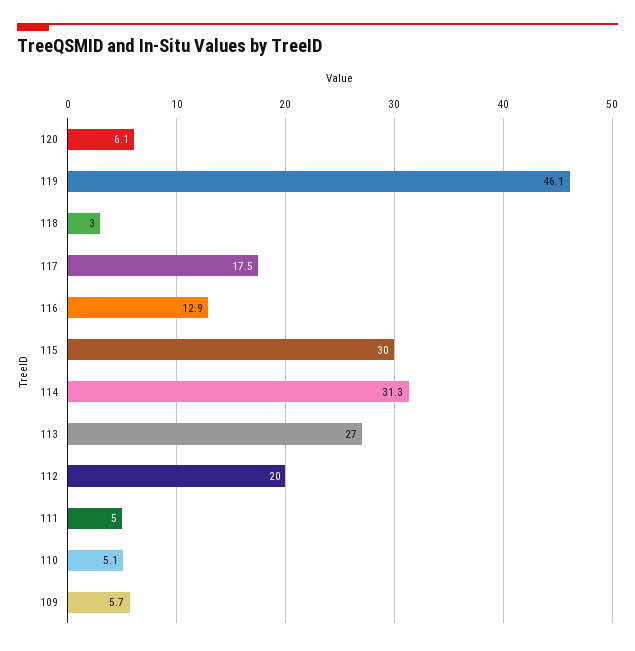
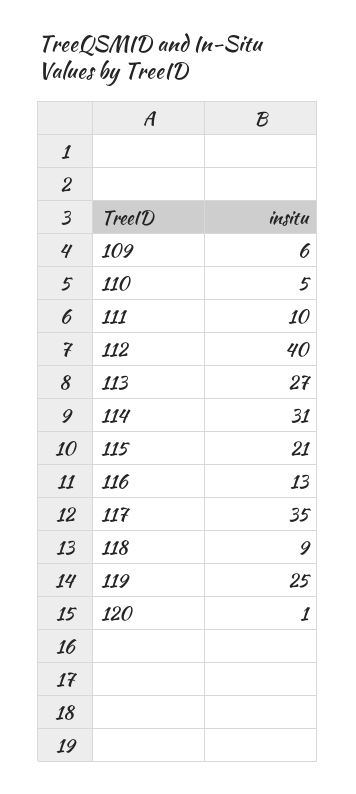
  {
-   "120": 6.1,
+   "120": 1,
-   "119": 46.1,
+   "119": 25,
-   "118": 3,
+   "118": 9,
-   "117": 17.5,
+   "117": 35,
    "116": 12.9,
-   "115": 30,
+   "115": 21,
    "114": 31.3,
    "113": 27,
-   "112": 20,
+   "112": 40,
-   "111": 5,
+   "111": 10,
    "110": 5.1,
    "109": 5.7
  }

